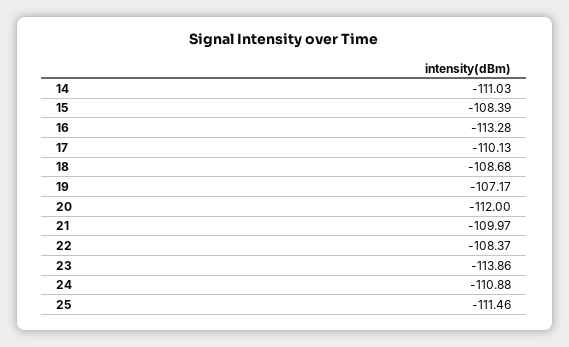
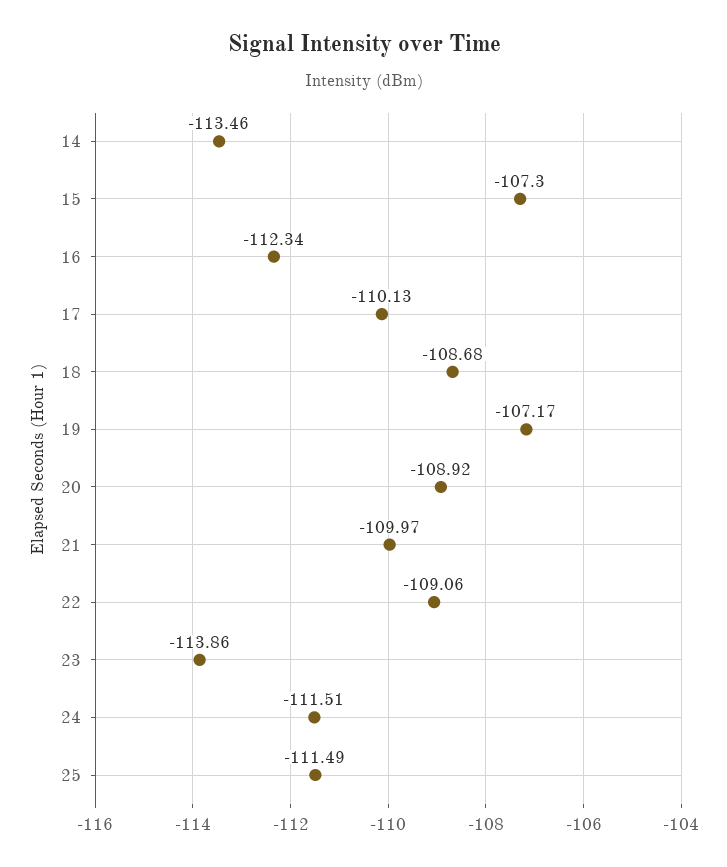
  {
-   "14": -111.03,
+   "14": -113.46,
-   "15": -108.39,
+   "15": -107.3,
-   "16": -113.28,
+   "16": -112.34,
    "17": -110.13,
    "18": -108.68,
    "19": -107.17,
-   "20": -112,
+   "20": -108.92,
    "21": -109.97,
-   "22": -108.37,
+   "22": -109.06,
    "23": -113.86,
-   "24": -110.88,
+   "24": -111.51,
-   "25": -111.46
+   "25": -111.49
  }

